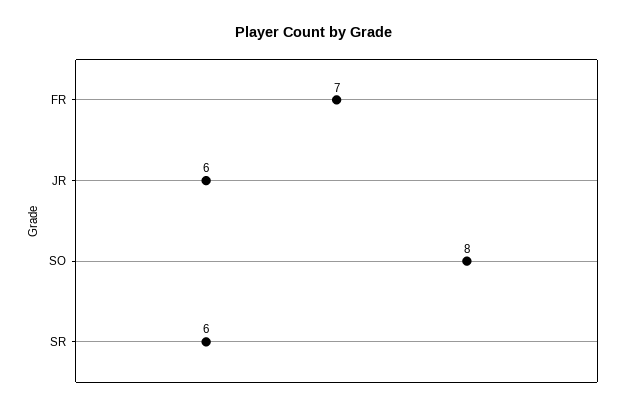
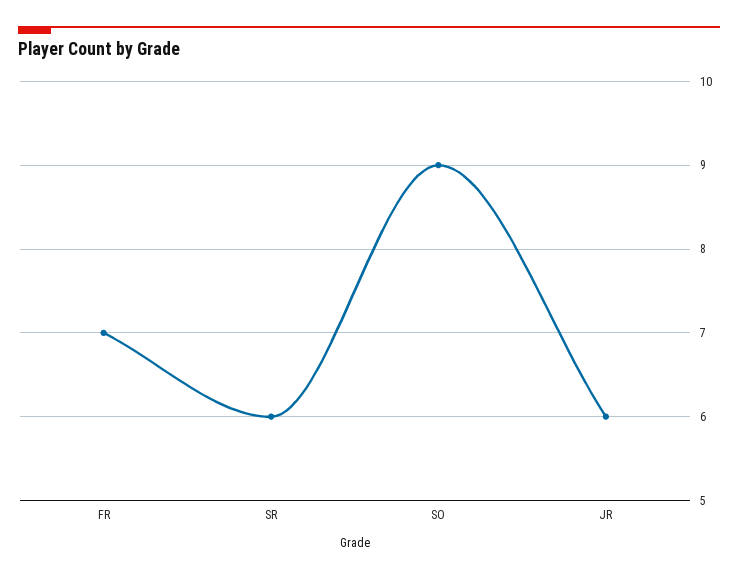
  {
    "FR": 7,
    "JR": 6,
-   "SO": 8,
+   "SO": 9,
    "SR": 6
  }

